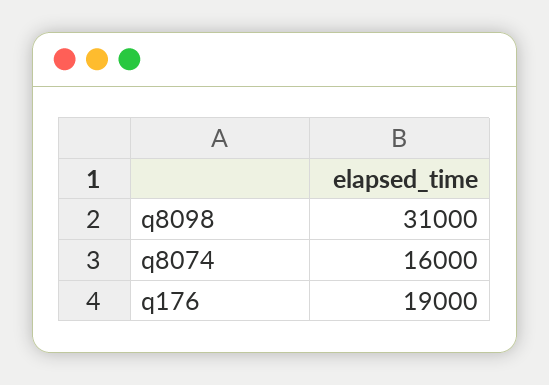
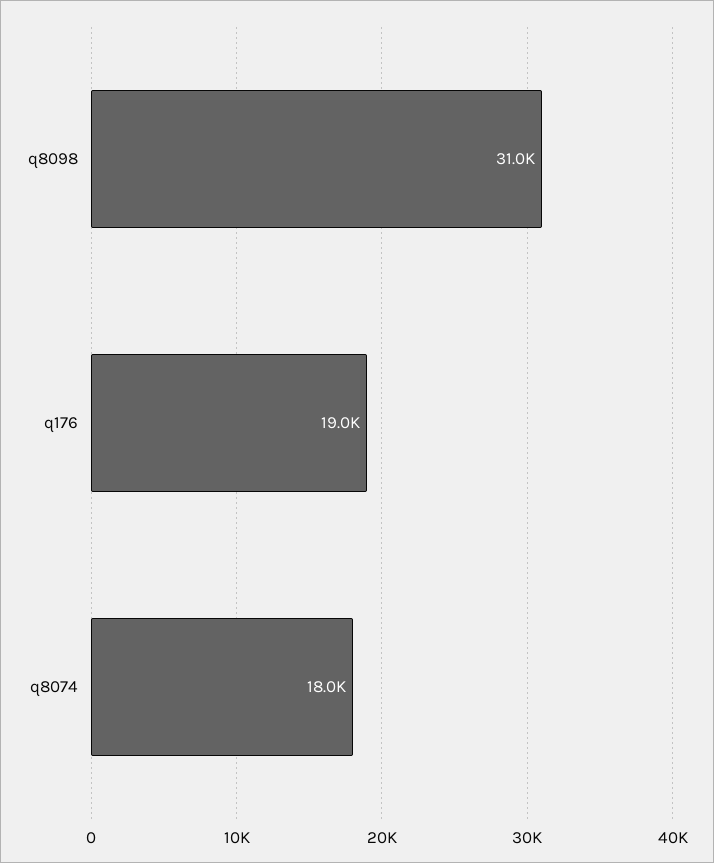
  {
    "q8098": 31000,
-   "q8074": 16000,
+   "q8074": 18000,
    "q176": 19000
  }

